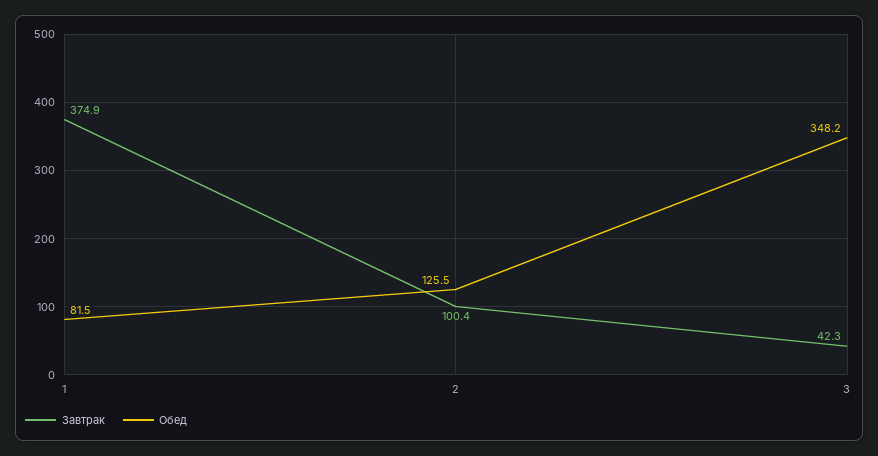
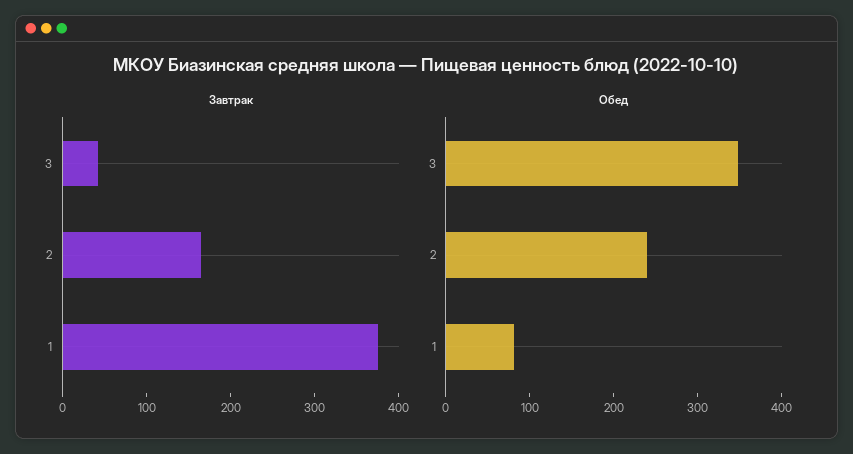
  {
    "Завтрак": {
      "1": 374.9,
-     "2": 100.4,
+     "2": 160,
      "3": 42.3
    },
    "Обед": {
      "1": 81.5,
-     "2": 125.5,
+     "2": 240,
      "3": 348.2
    }
  }

